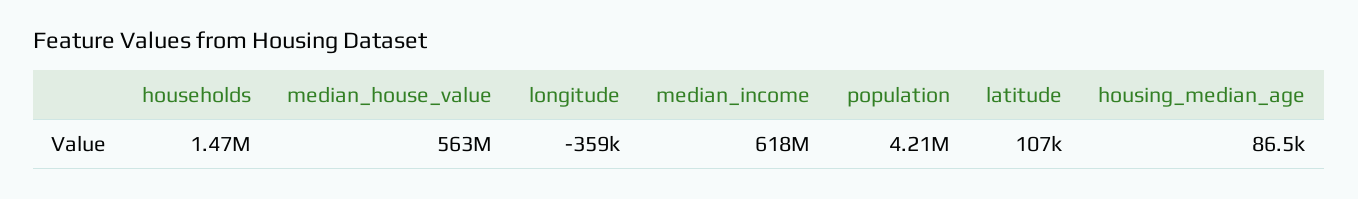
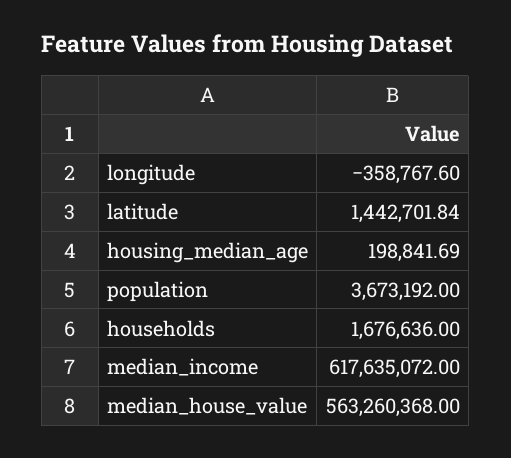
  {
-   "households": 1470000,
+   "households": 1676636,
    "median_house_value": 563260368,
    "longitude": -358767.6,
    "median_income": 617635072,
-   "population": 4210000,
+   "population": 3673192,
-   "latitude": 107000,
+   "latitude": 1442701.84,
-   "housing_median_age": 86500
+   "housing_median_age": 198841.69
  }

